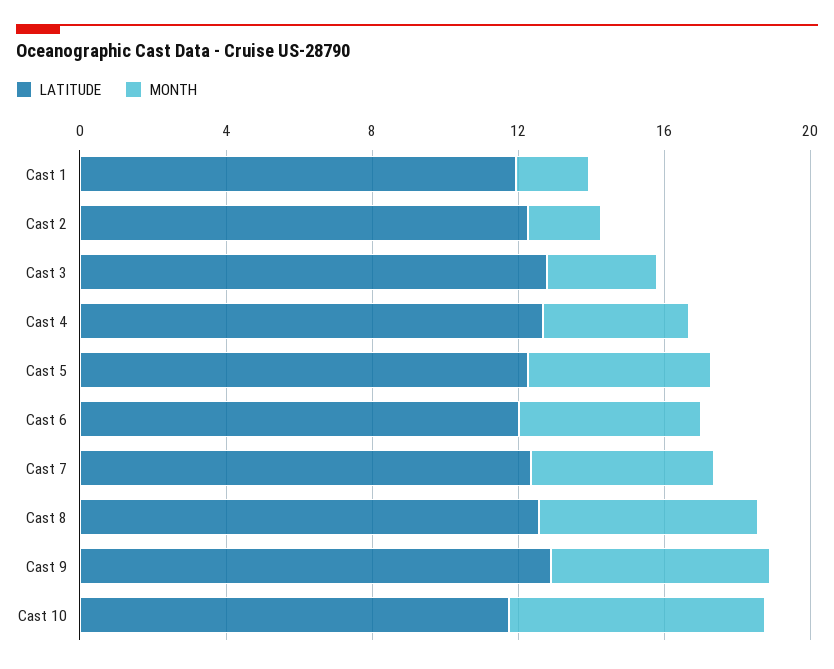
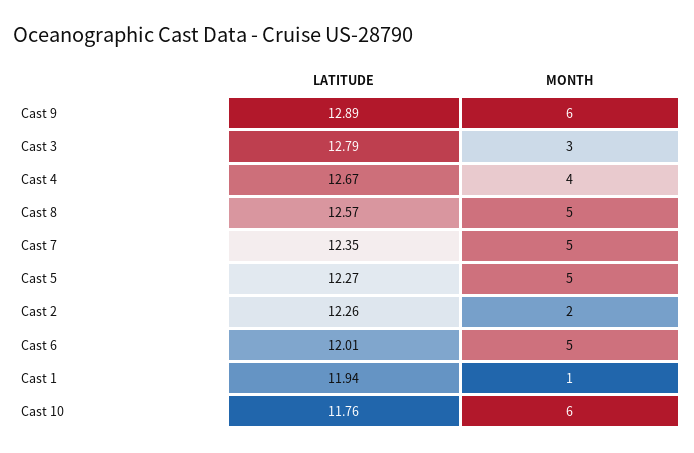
  {
    "LATITUDE": {
      "Cast 1": 11.94,
      "Cast 2": 12.26,
      "Cast 3": 12.79,
      "Cast 4": 12.67,
      "Cast 5": 12.27,
      "Cast 6": 12.01,
      "Cast 7": 12.35,
      "Cast 8": 12.57,
      "Cast 9": 12.89,
      "Cast 10": 11.76
    },
    "MONTH": {
-     "Cast 1": 2,
+     "Cast 1": 1,
      "Cast 2": 2,
      "Cast 3": 3,
      "Cast 4": 4,
      "Cast 5": 5,
      "Cast 6": 5,
      "Cast 7": 5,
-     "Cast 8": 6,
+     "Cast 8": 5,
      "Cast 9": 6,
-     "Cast 10": 7
+     "Cast 10": 6
    }
  }

